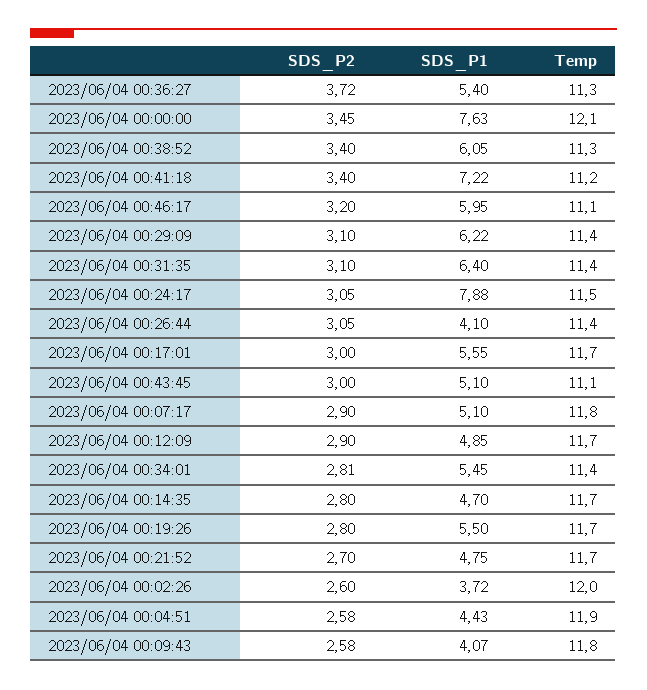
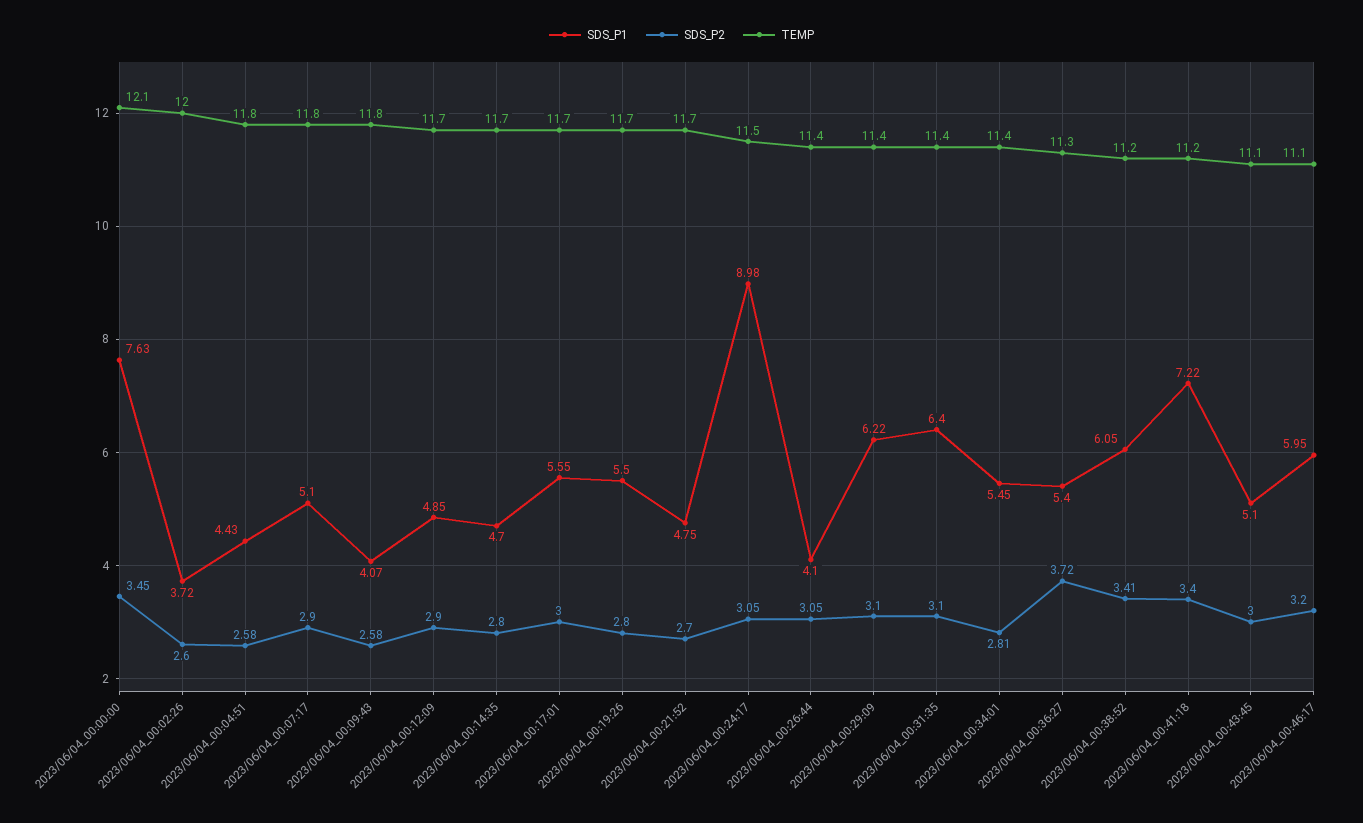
  {
    "SDS_P2": {
      "2023/06/04 00:36:27": 3.72,
      "2023/06/04 00:00:00": 3.45,
-     "2023/06/04 00:38:52": 3.4,
+     "2023/06/04 00:38:52": 3.41,
      "2023/06/04 00:41:18": 3.4,
      "2023/06/04 00:46:17": 3.2,
      "2023/06/04 00:29:09": 3.1,
      "2023/06/04 00:31:35": 3.1,
      "2023/06/04 00:24:17": 3.05,
      "2023/06/04 00:26:44": 3.05,
      "2023/06/04 00:17:01": 3,
      "2023/06/04 00:43:45": 3,
      "2023/06/04 00:07:17": 2.9,
      "2023/06/04 00:12:09": 2.9,
      "2023/06/04 00:34:01": 2.81,
      "2023/06/04 00:14:35": 2.8,
      "2023/06/04 00:19:26": 2.8,
      "2023/06/04 00:21:52": 2.7,
      "2023/06/04 00:02:26": 2.6,
      "2023/06/04 00:04:51": 2.58,
      "2023/06/04 00:09:43": 2.58
    },
    "SDS_P1": {
      "2023/06/04 00:36:27": 5.4,
      "2023/06/04 00:00:00": 7.63,
      "2023/06/04 00:38:52": 6.05,
      "2023/06/04 00:41:18": 7.22,
      "2023/06/04 00:46:17": 5.95,
      "2023/06/04 00:29:09": 6.22,
      "2023/06/04 00:31:35": 6.4,
-     "2023/06/04 00:24:17": 7.88,
+     "2023/06/04 00:24:17": 8.98,
      "2023/06/04 00:26:44": 4.1,
      "2023/06/04 00:17:01": 5.55,
      "2023/06/04 00:43:45": 5.1,
      "2023/06/04 00:07:17": 5.1,
      "2023/06/04 00:12:09": 4.85,
      "2023/06/04 00:34:01": 5.45,
      "2023/06/04 00:14:35": 4.7,
      "2023/06/04 00:19:26": 5.5,
      "2023/06/04 00:21:52": 4.75,
      "2023/06/04 00:02:26": 3.72,
      "2023/06/04 00:04:51": 4.43,
      "2023/06/04 00:09:43": 4.07
    },
    "Temp": {
      "2023/06/04 00:36:27": 11.3,
      "2023/06/04 00:00:00": 12.1,
-     "2023/06/04 00:38:52": 11.3,
+     "2023/06/04 00:38:52": 11.2,
      "2023/06/04 00:41:18": 11.2,
      "2023/06/04 00:46:17": 11.1,
      "2023/06/04 00:29:09": 11.4,
      "2023/06/04 00:31:35": 11.4,
      "2023/06/04 00:24:17": 11.5,
      "2023/06/04 00:26:44": 11.4,
      "2023/06/04 00:17:01": 11.7,
      "2023/06/04 00:43:45": 11.1,
      "2023/06/04 00:07:17": 11.8,
      "2023/06/04 00:12:09": 11.7,
      "2023/06/04 00:34:01": 11.4,
      "2023/06/04 00:14:35": 11.7,
      "2023/06/04 00:19:26": 11.7,
      "2023/06/04 00:21:52": 11.7,
      "2023/06/04 00:02:26": 12,
-     "2023/06/04 00:04:51": 11.9,
+     "2023/06/04 00:04:51": 11.8,
      "2023/06/04 00:09:43": 11.8
    }
  }

